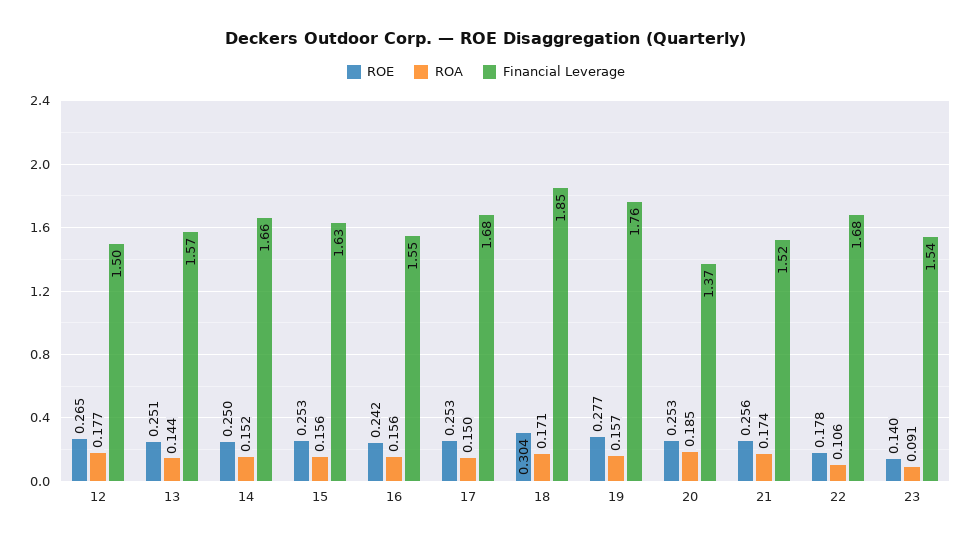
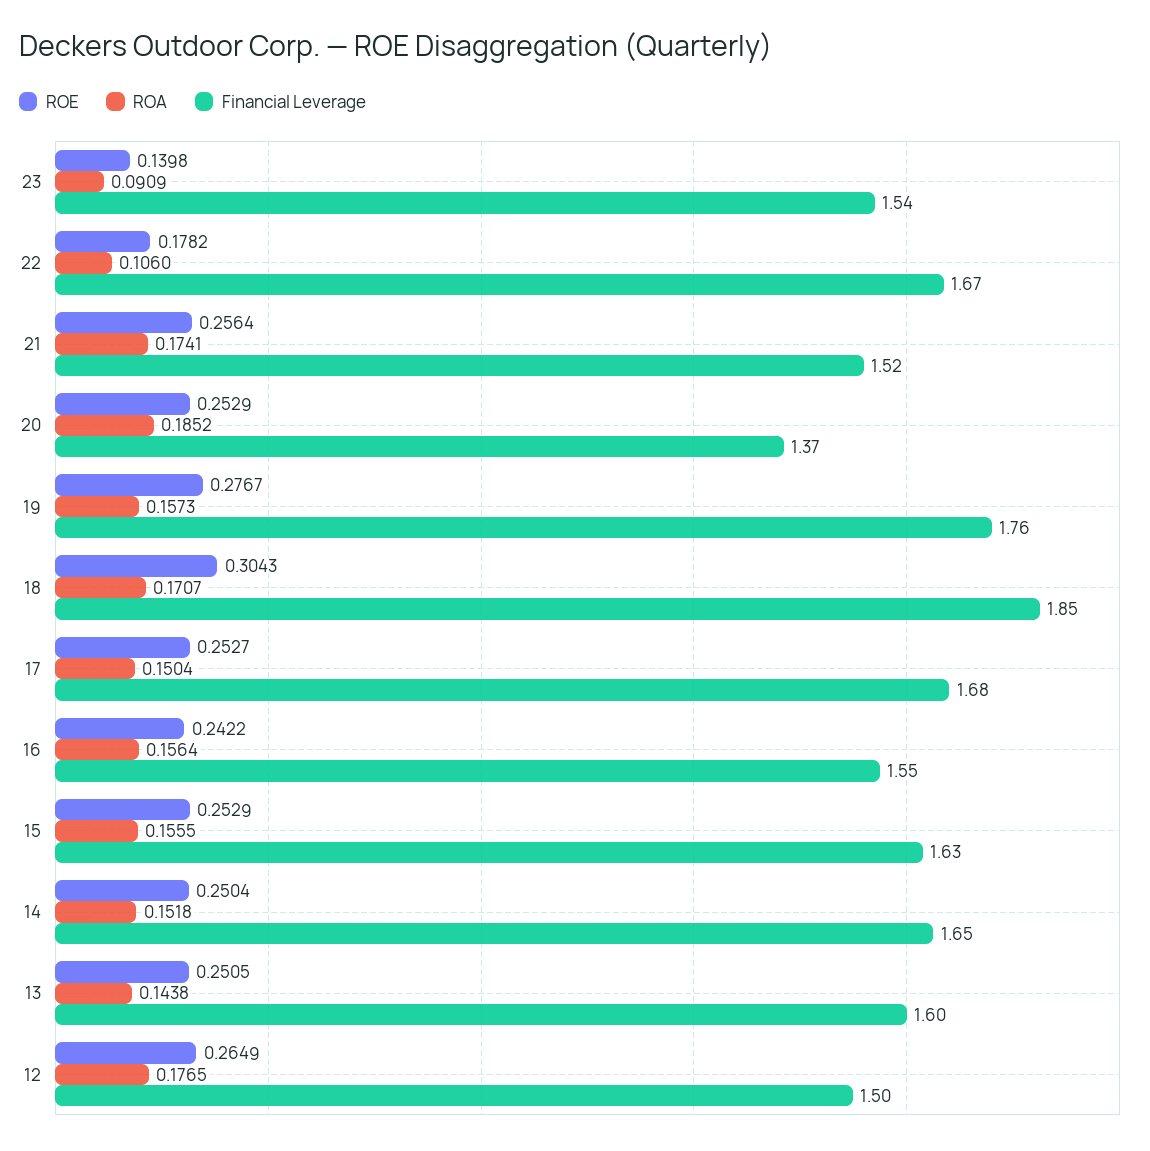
  {
    "ROE": {
      "12": 0.2649,
      "13": 0.2505,
      "14": 0.2504,
      "15": 0.2529,
      "16": 0.2422,
      "17": 0.2527,
      "18": 0.3043,
      "19": 0.2767,
      "20": 0.2529,
      "21": 0.2564,
      "22": 0.1782,
      "23": 0.1398
    },
    "ROA": {
      "12": 0.1765,
      "13": 0.1438,
      "14": 0.1518,
      "15": 0.1555,
      "16": 0.1564,
      "17": 0.1504,
      "18": 0.1707,
      "19": 0.1573,
      "20": 0.1852,
      "21": 0.1741,
      "22": 0.106,
      "23": 0.0909
    },
    "Financial Leverage": {
      "12": 1.5,
-     "13": 1.57,
+     "13": 1.6,
-     "14": 1.66,
+     "14": 1.65,
      "15": 1.63,
      "16": 1.55,
      "17": 1.68,
      "18": 1.85,
      "19": 1.76,
      "20": 1.37,
      "21": 1.52,
-     "22": 1.68,
+     "22": 1.67,
      "23": 1.54
    }
  }

